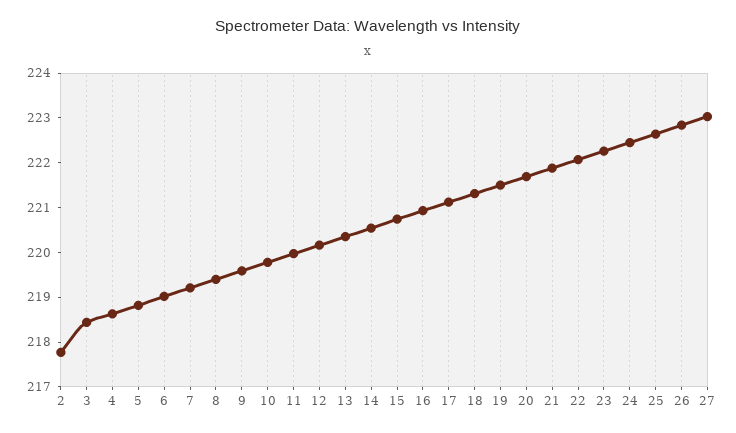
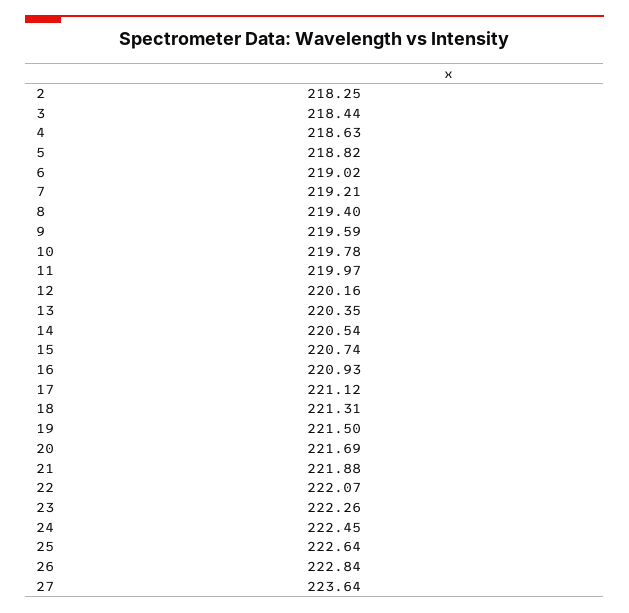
  {
-   "2": 217.8,
+   "2": 218.25,
    "3": 218.44,
    "4": 218.63,
    "5": 218.82,
    "6": 219.02,
    "7": 219.21,
    "8": 219.4,
    "9": 219.59,
    "10": 219.78,
    "11": 219.97,
    "12": 220.16,
    "13": 220.35,
    "14": 220.54,
    "15": 220.74,
    "16": 220.93,
    "17": 221.12,
    "18": 221.31,
    "19": 221.5,
    "20": 221.69,
    "21": 221.88,
    "22": 222.07,
    "23": 222.26,
    "24": 222.45,
    "25": 222.64,
    "26": 222.84,
-   "27": 223
+   "27": 223.64
  }

